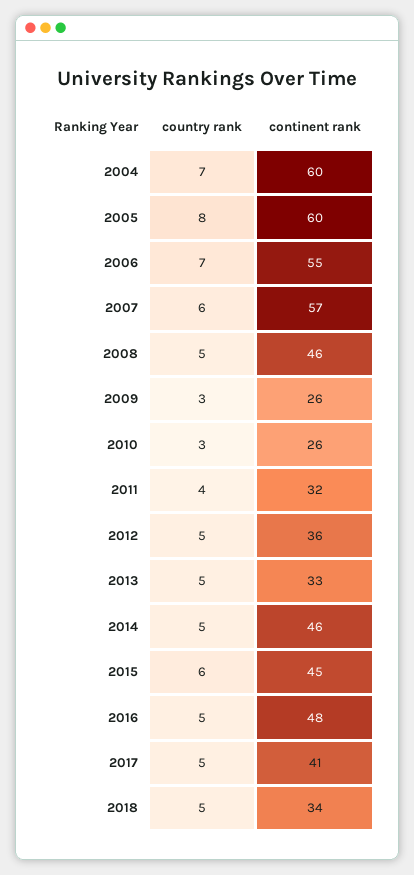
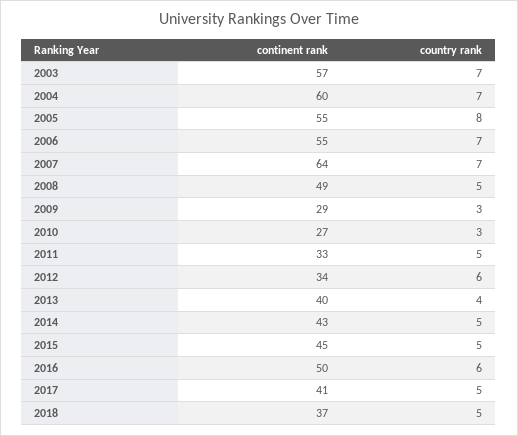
  {
    "country rank": {
      "2004": 7,
      "2005": 8,
      "2006": 7,
-     "2007": 6,
+     "2007": 7,
      "2008": 5,
      "2009": 3,
      "2010": 3,
-     "2011": 4,
+     "2011": 5,
-     "2012": 5,
+     "2012": 6,
-     "2013": 5,
+     "2013": 4,
      "2014": 5,
-     "2015": 6,
+     "2015": 5,
-     "2016": 5,
+     "2016": 6,
      "2017": 5,
-     "2018": 5
+     "2018": 5,
+     "2003": 7
    },
    "continent rank": {
      "2004": 60,
-     "2005": 60,
+     "2005": 55,
      "2006": 55,
-     "2007": 57,
+     "2007": 64,
-     "2008": 46,
+     "2008": 49,
-     "2009": 26,
+     "2009": 29,
-     "2010": 26,
+     "2010": 27,
-     "2011": 32,
+     "2011": 33,
-     "2012": 36,
+     "2012": 34,
-     "2013": 33,
+     "2013": 40,
-     "2014": 46,
+     "2014": 43,
      "2015": 45,
-     "2016": 48,
+     "2016": 50,
      "2017": 41,
-     "2018": 34
+     "2018": 37,
+     "2003": 57
    }
  }

